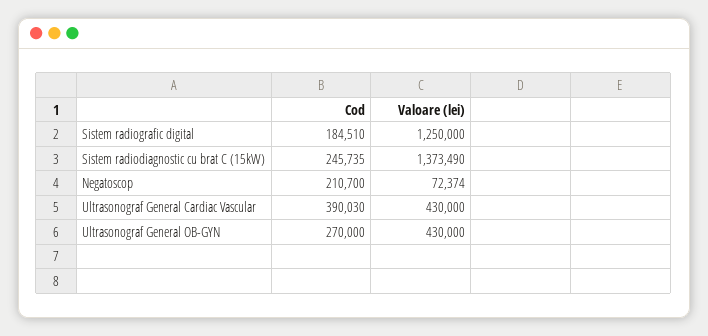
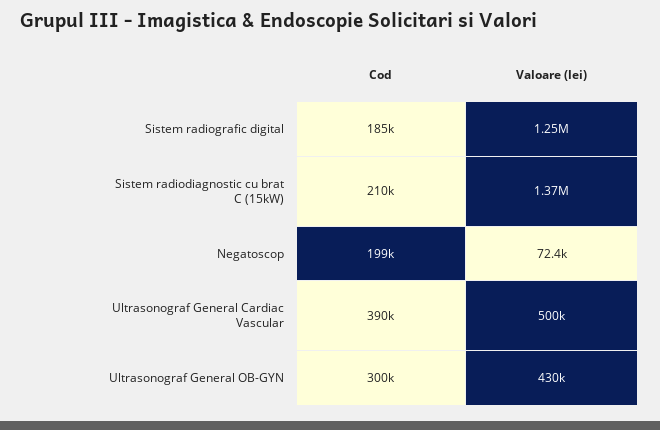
  {
    "Cod": {
      "Sistem radiografic digital": 184510,
-     "Sistem radiodiagnostic cu brat C (15kW)": 245735,
+     "Sistem radiodiagnostic cu brat C (15kW)": 210000,
-     "Negatoscop": 210700,
+     "Negatoscop": 199000,
      "Ultrasonograf General Cardiac Vascular": 390030,
-     "Ultrasonograf General OB-GYN": 270000
+     "Ultrasonograf General OB-GYN": 300000
    },
    "Valoare (lei)": {
      "Sistem radiografic digital": 1250000,
      "Sistem radiodiagnostic cu brat C (15kW)": 1373490,
      "Negatoscop": 72374,
-     "Ultrasonograf General Cardiac Vascular": 430000,
+     "Ultrasonograf General Cardiac Vascular": 500000,
      "Ultrasonograf General OB-GYN": 430000
    }
  }

